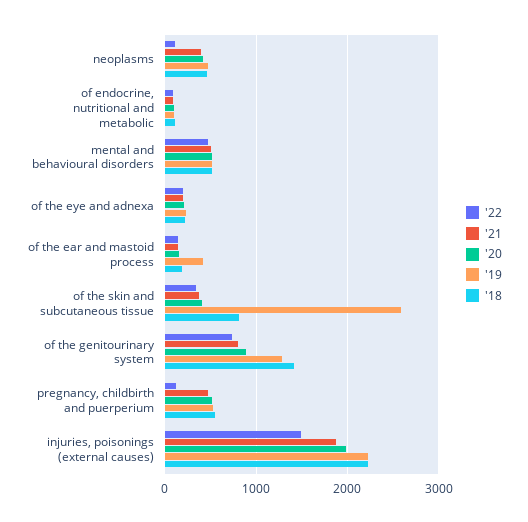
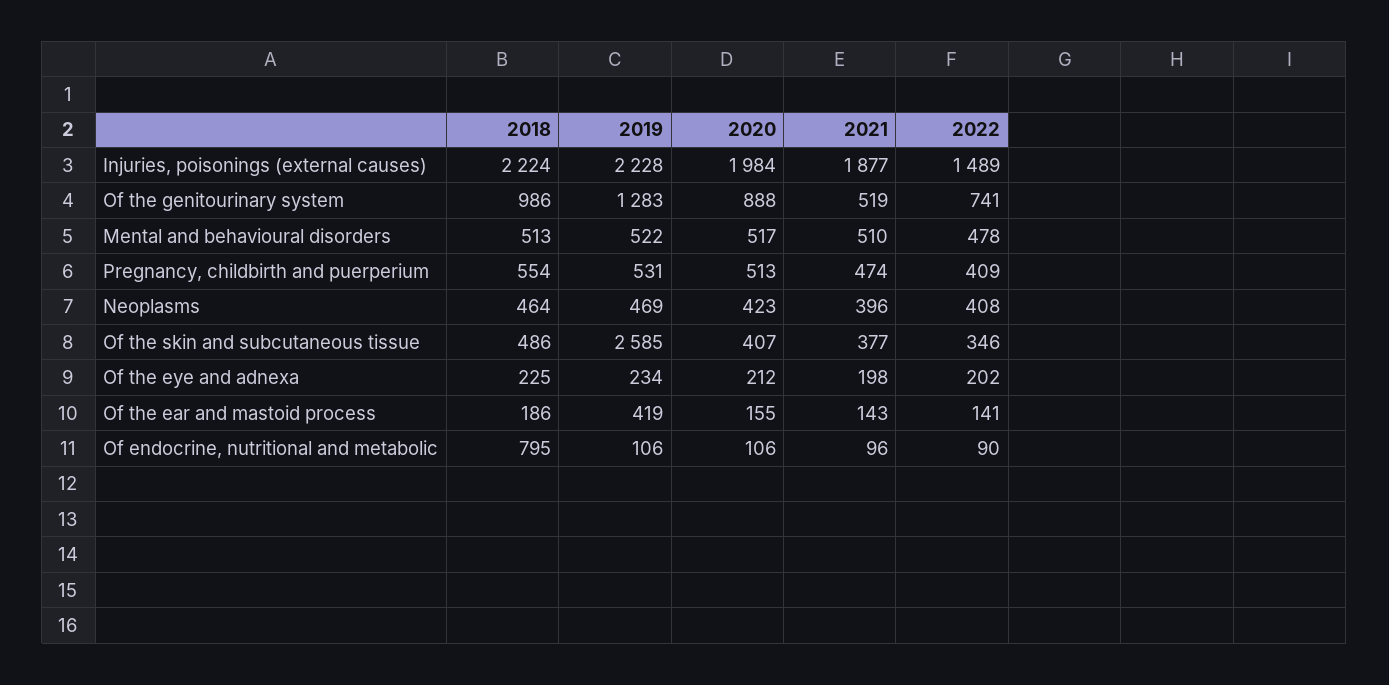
  {
    "'22": {
-     "neoplasms": 100,
+     "neoplasms": 408,
      "of endocrine, nutritional and metabolic": 90,
      "mental and behavioural disorders": 478,
      "of the eye and adnexa": 202,
      "of the ear and mastoid process": 141,
      "of the skin and subcutaneous tissue": 346,
      "of the genitourinary system": 741,
-     "pregnancy, childbirth and puerperium": 100,
+     "pregnancy, childbirth and puerperium": 409,
      "injuries, poisonings (external causes)": 1489
    },
    "'21": {
      "neoplasms": 396,
      "of endocrine, nutritional and metabolic": 96,
      "mental and behavioural disorders": 510,
      "of the eye and adnexa": 198,
      "of the ear and mastoid process": 143,
      "of the skin and subcutaneous tissue": 377,
-     "of the genitourinary system": 800,
+     "of the genitourinary system": 519,
      "pregnancy, childbirth and puerperium": 474,
      "injuries, poisonings (external causes)": 1877
    },
    "'20": {
      "neoplasms": 423,
      "of endocrine, nutritional and metabolic": 106,
      "mental and behavioural disorders": 517,
      "of the eye and adnexa": 212,
      "of the ear and mastoid process": 155,
      "of the skin and subcutaneous tissue": 407,
      "of the genitourinary system": 888,
      "pregnancy, childbirth and puerperium": 513,
      "injuries, poisonings (external causes)": 1984
    },
    "'19": {
      "neoplasms": 469,
      "of endocrine, nutritional and metabolic": 106,
      "mental and behavioural disorders": 522,
      "of the eye and adnexa": 234,
      "of the ear and mastoid process": 419,
      "of the skin and subcutaneous tissue": 2585,
      "of the genitourinary system": 1283,
      "pregnancy, childbirth and puerperium": 531,
      "injuries, poisonings (external causes)": 2228
    },
    "'18": {
      "neoplasms": 464,
-     "of endocrine, nutritional and metabolic": 100,
+     "of endocrine, nutritional and metabolic": 795,
      "mental and behavioural disorders": 513,
      "of the eye and adnexa": 225,
      "of the ear and mastoid process": 186,
-     "of the skin and subcutaneous tissue": 800,
+     "of the skin and subcutaneous tissue": 486,
-     "of the genitourinary system": 1400,
+     "of the genitourinary system": 986,
      "pregnancy, childbirth and puerperium": 554,
      "injuries, poisonings (external causes)": 2224
    }
  }

